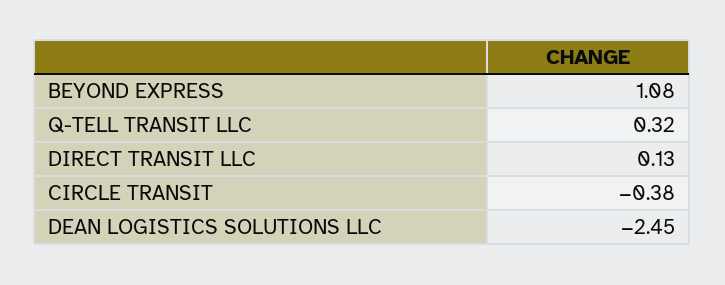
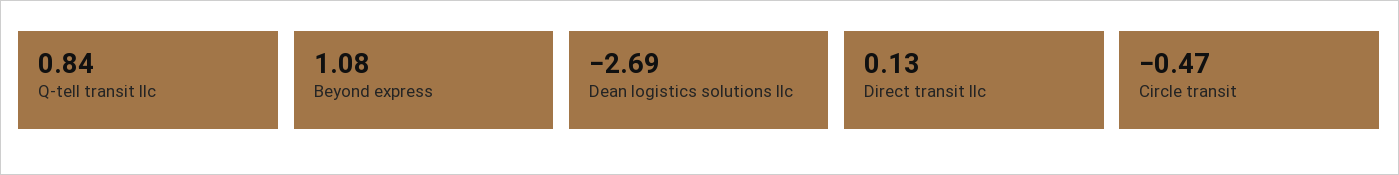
  {
    "BEYOND EXPRESS": 1.08,
-   "Q-TELL TRANSIT LLC": 0.32,
+   "Q-TELL TRANSIT LLC": 0.84,
    "DIRECT TRANSIT LLC": 0.13,
-   "CIRCLE TRANSIT": -0.38,
+   "CIRCLE TRANSIT": -0.47,
-   "DEAN LOGISTICS SOLUTIONS LLC": -2.45
+   "DEAN LOGISTICS SOLUTIONS LLC": -2.69
  }

